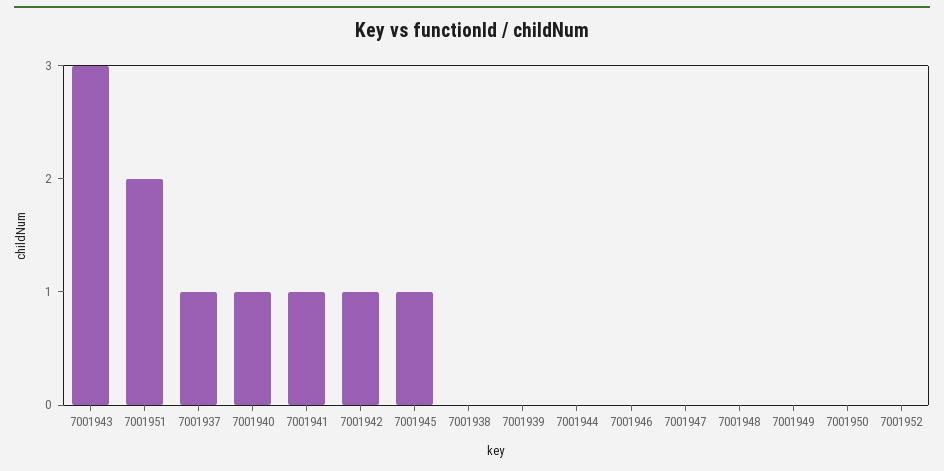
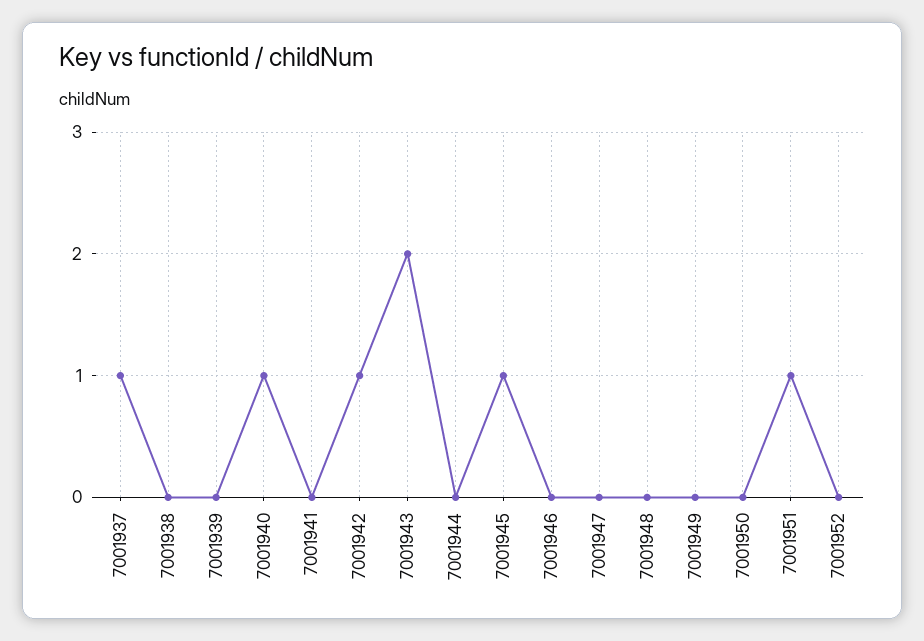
  {
-   "7001943": 3,
+   "7001943": 2,
-   "7001951": 2,
+   "7001951": 1,
    "7001937": 1,
    "7001940": 1,
-   "7001941": 1,
+   "7001941": 0,
    "7001942": 1,
    "7001945": 1,
    "7001938": 0,
    "7001939": 0,
    "7001944": 0,
    "7001946": 0,
    "7001947": 0,
    "7001948": 0,
    "7001949": 0,
    "7001950": 0,
    "7001952": 0
  }

